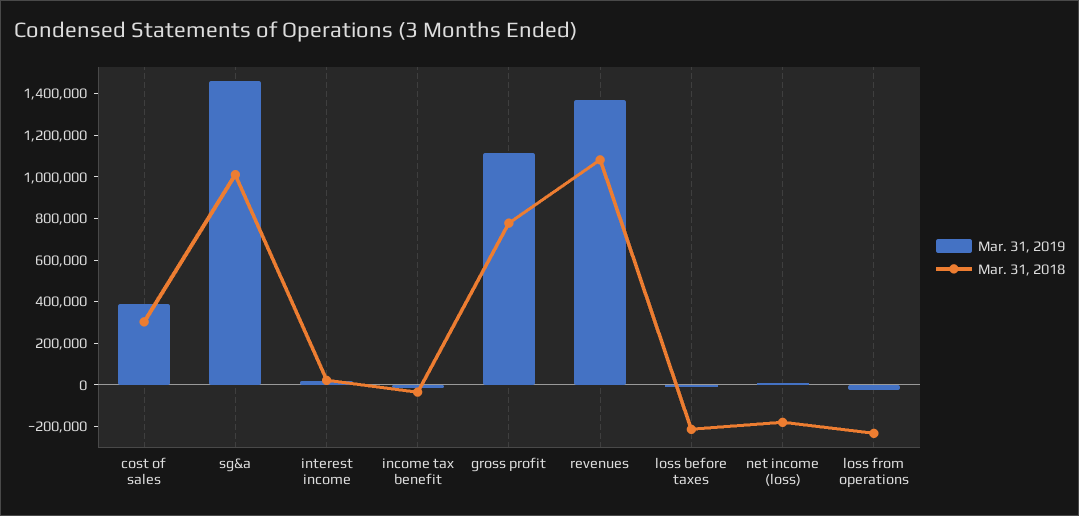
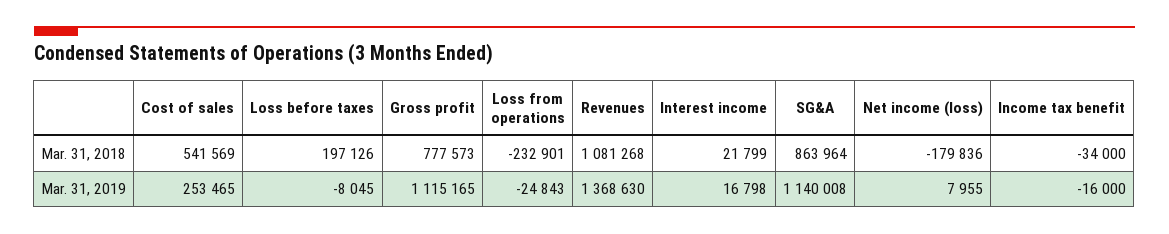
  {
    "Mar. 31, 2019": {
-     "cost of sales": 400000,
+     "cost of sales": 253465,
-     "sg&a": 1450000,
+     "sg&a": 1140008,
      "interest income": 16798,
      "income tax benefit": -16000,
      "gross profit": 1115165,
      "revenues": 1368630,
      "loss before taxes": -8045,
      "net income (loss)": 7955,
      "loss from operations": -24843
    },
    "Mar. 31, 2018": {
-     "cost of sales": 300000,
+     "cost of sales": 541569,
-     "sg&a": 1000000,
+     "sg&a": 863964,
      "interest income": 21799,
      "income tax benefit": -34000,
      "gross profit": 777573,
      "revenues": 1081268,
-     "loss before taxes": -200000,
+     "loss before taxes": 197126,
      "net income (loss)": -179836,
      "loss from operations": -232901
    }
  }

